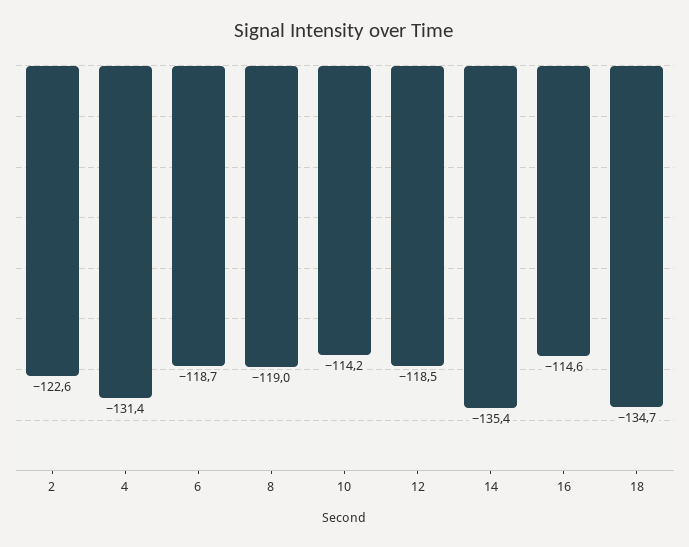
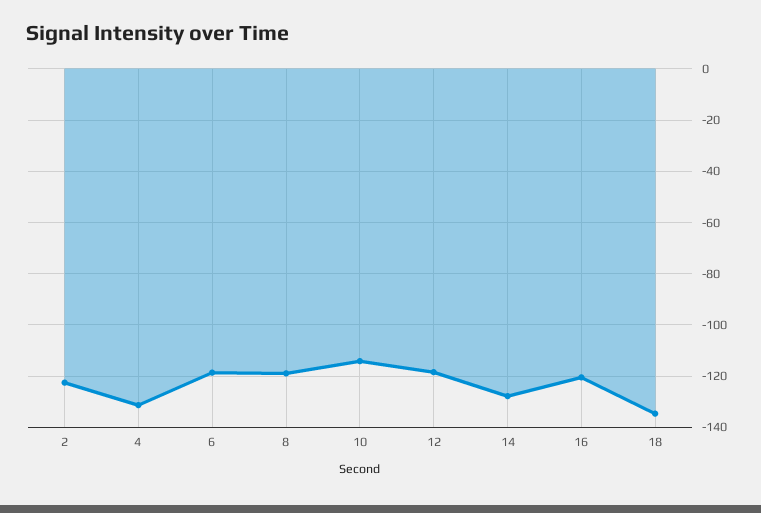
  {
    "2": -122.6,
    "4": -131.4,
    "6": -118.7,
    "8": -119,
    "10": -114.2,
    "12": -118.5,
-   "14": -135.4,
+   "14": -127.5,
-   "16": -114.6,
+   "16": -120,
    "18": -134.7
  }

